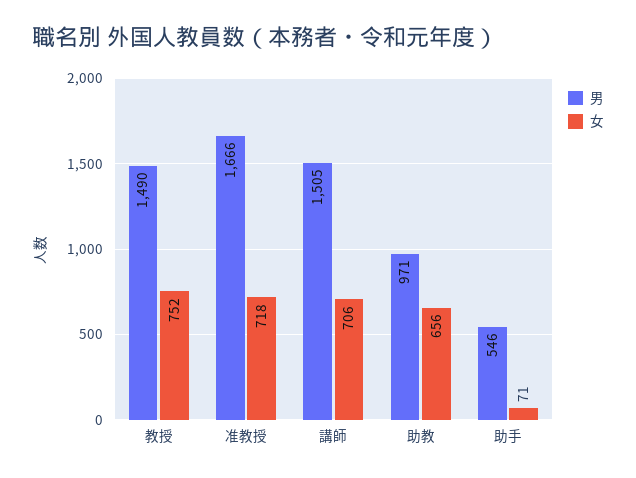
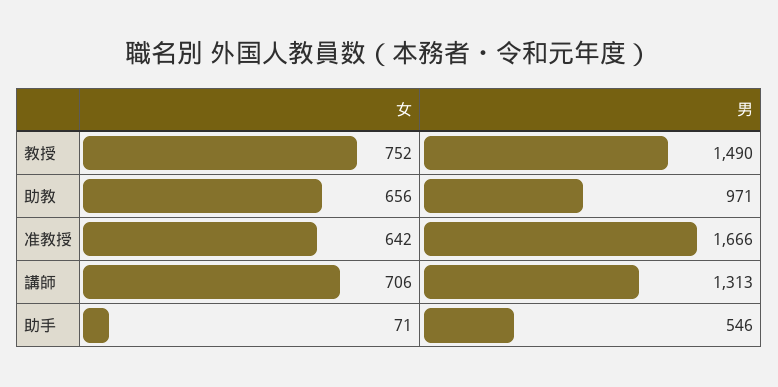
  {
    "男": {
      "教授": 1490,
      "准教授": 1666,
-     "講師": 1505,
+     "講師": 1313,
      "助教": 971,
      "助手": 546
    },
    "女": {
      "教授": 752,
-     "准教授": 718,
+     "准教授": 642,
      "講師": 706,
      "助教": 656,
      "助手": 71
    }
  }

